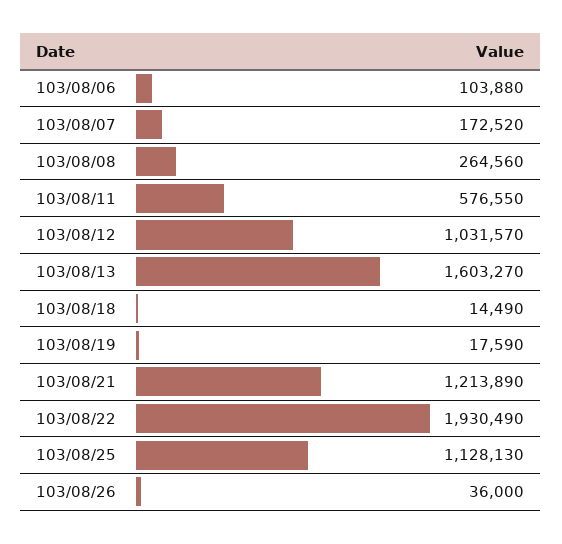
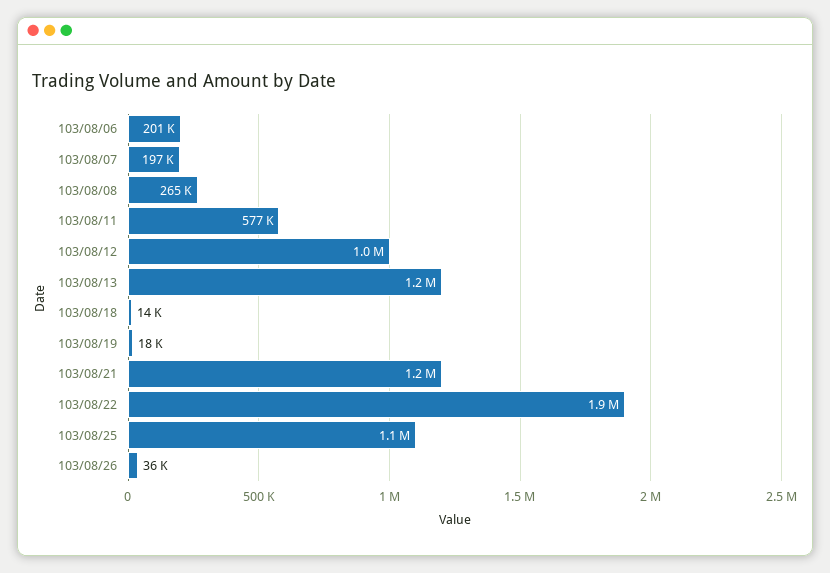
  {
-   "103/08/06": 103880,
+   "103/08/06": 201000,
-   "103/08/07": 172520,
+   "103/08/07": 197000,
    "103/08/08": 264560,
    "103/08/11": 576550,
    "103/08/12": 1031570,
-   "103/08/13": 1603270,
+   "103/08/13": 1200000,
    "103/08/18": 14490,
    "103/08/19": 17590,
    "103/08/21": 1213890,
    "103/08/22": 1930490,
    "103/08/25": 1128130,
    "103/08/26": 36000
  }

